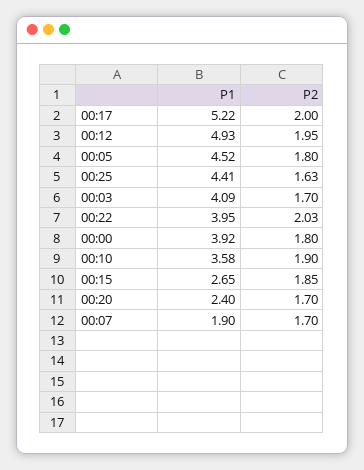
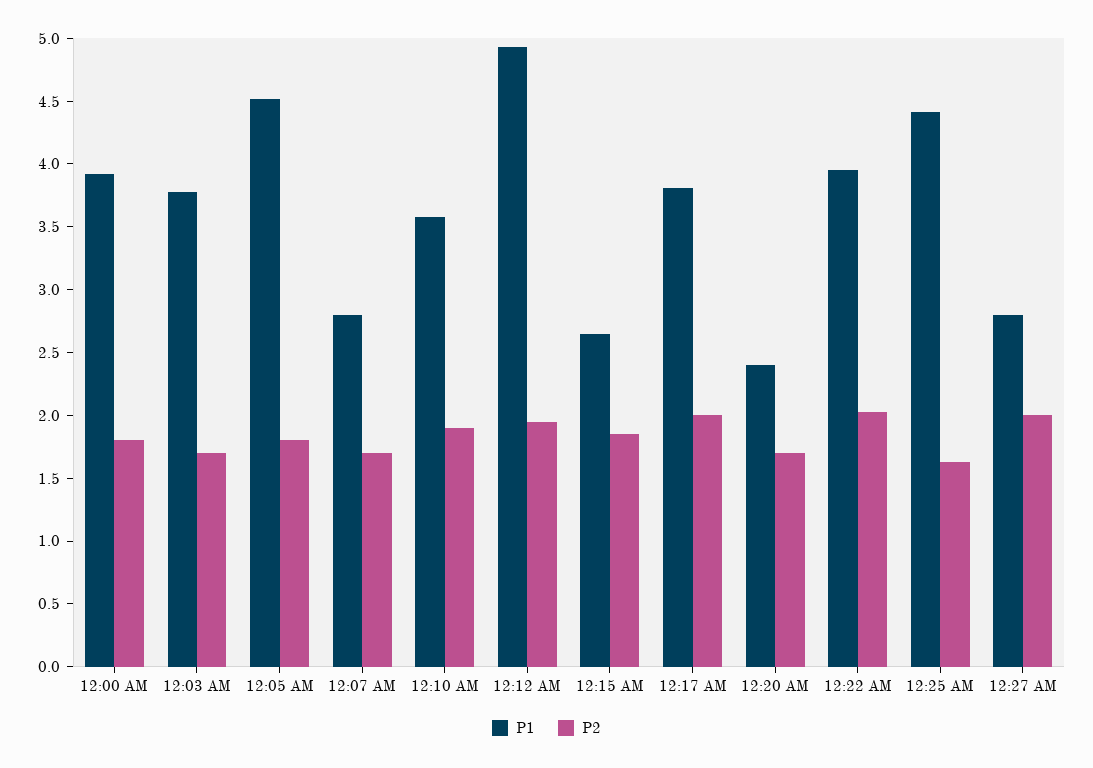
  {
    "P1": {
-     "00:17": 5.22,
+     "00:17": 3.8,
      "00:12": 4.93,
      "00:05": 4.52,
      "00:25": 4.41,
-     "00:03": 4.09,
+     "00:03": 3.8,
      "00:22": 3.95,
      "00:00": 3.92,
      "00:10": 3.58,
      "00:15": 2.65,
      "00:20": 2.4,
-     "00:07": 1.9
+     "00:07": 2.8,
+     "12:27 AM": 2.8
    },
    "P2": {
      "00:17": 2,
      "00:12": 1.95,
      "00:05": 1.8,
      "00:25": 1.63,
      "00:03": 1.7,
      "00:22": 2.03,
      "00:00": 1.8,
      "00:10": 1.9,
      "00:15": 1.85,
      "00:20": 1.7,
-     "00:07": 1.7
+     "00:07": 1.7,
+     "12:27 AM": 2
    }
  }

